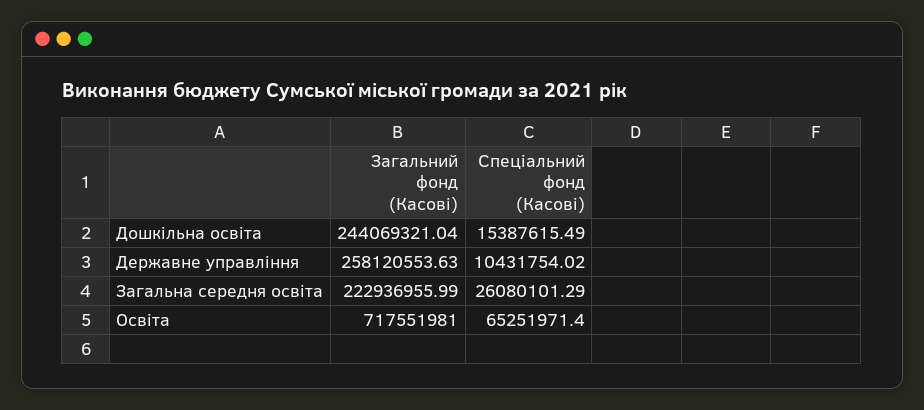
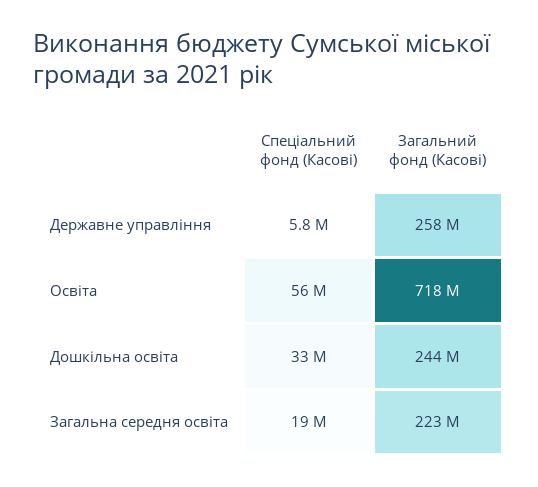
  {
    "Загальний фонд (Касові)": {
      "Дошкільна освіта": 244069321.04,
      "Державне управління": 258120553.63,
      "Загальна середня освіта": 222936955.99,
      "Освіта": 717551981
    },
    "Спеціальний фонд (Касові)": {
-     "Дошкільна освіта": 15387615.49,
+     "Дошкільна освіта": 33000000,
-     "Державне управління": 10431754.02,
+     "Державне управління": 5800000,
-     "Загальна середня освіта": 26080101.29,
+     "Загальна середня освіта": 19000000,
-     "Освіта": 65251971.4
+     "Освіта": 56000000
    }
  }

